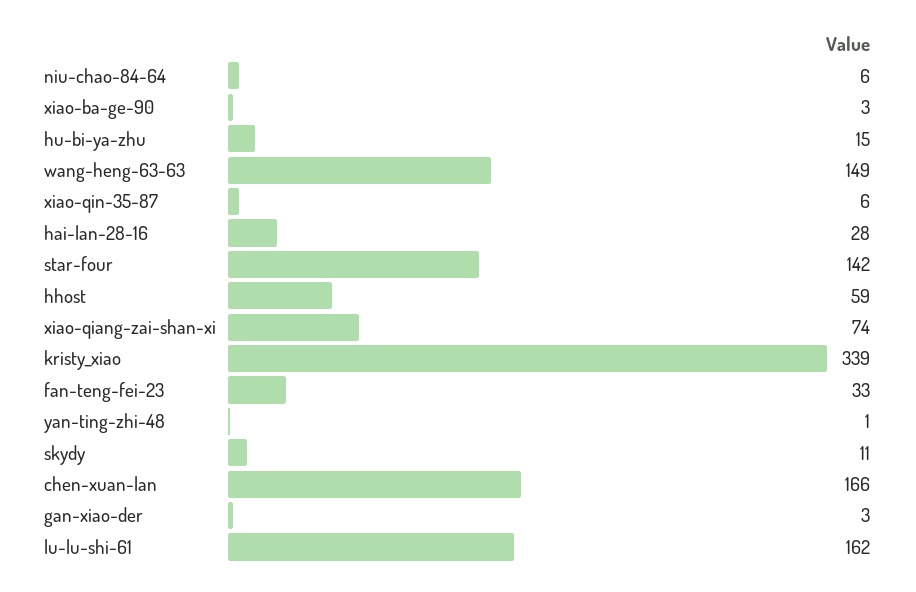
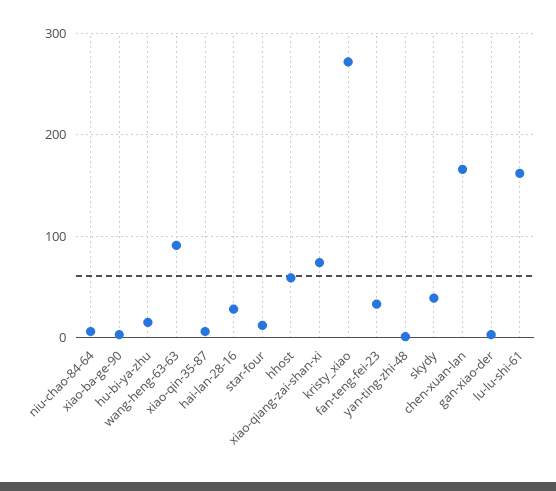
  {
    "niu-chao-84-64": 6,
    "xiao-ba-ge-90": 3,
    "hu-bi-ya-zhu": 15,
-   "wang-heng-63-63": 149,
+   "wang-heng-63-63": 90,
    "xiao-qin-35-87": 6,
    "hai-lan-28-16": 28,
-   "star-four": 142,
+   "star-four": 10,
    "hhost": 59,
    "xiao-qiang-zai-shan-xi": 74,
-   "kristy_xiao": 339,
+   "kristy_xiao": 270,
    "fan-teng-fei-23": 33,
    "yan-ting-zhi-48": 1,
-   "skydy": 11,
+   "skydy": 40,
    "chen-xuan-lan": 166,
    "gan-xiao-der": 3,
    "lu-lu-shi-61": 162
  }

